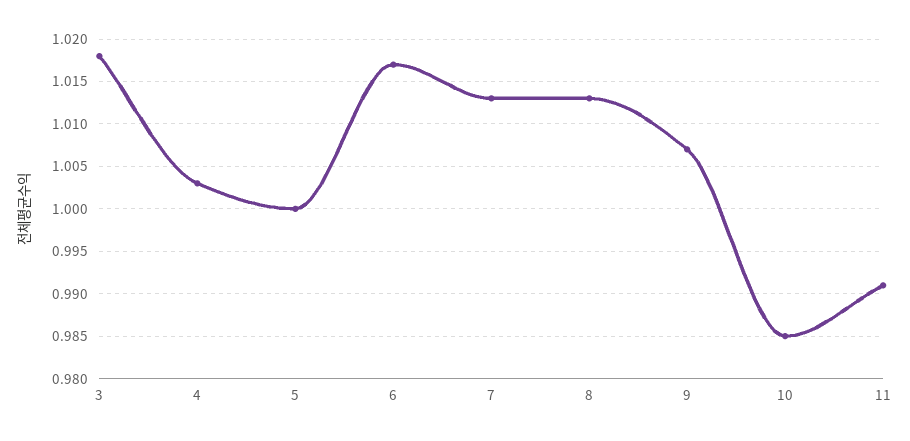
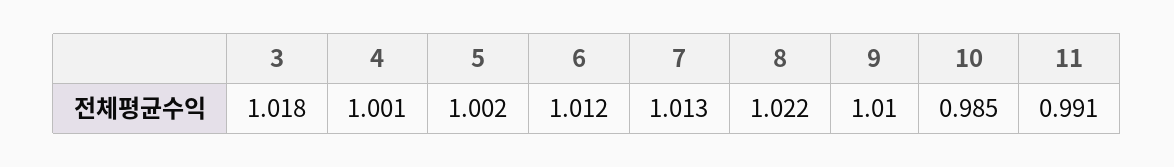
  {
    "3": 1.018,
-   "4": 1.003,
+   "4": 1.001,
-   "5": 1,
+   "5": 1.002,
-   "6": 1.017,
+   "6": 1.012,
    "7": 1.013,
-   "8": 1.013,
+   "8": 1.022,
-   "9": 1.007,
+   "9": 1.01,
    "10": 0.985,
    "11": 0.991
  }

